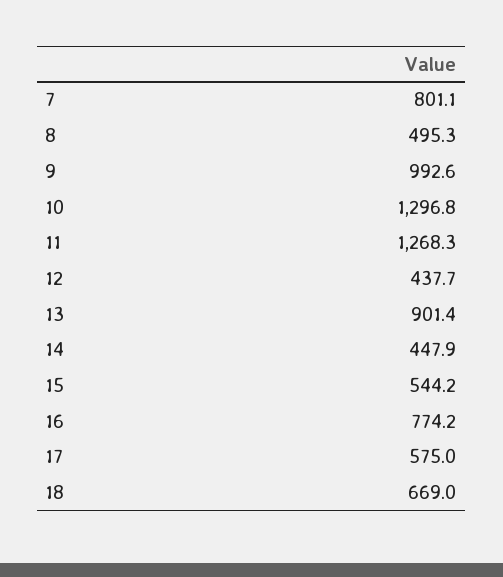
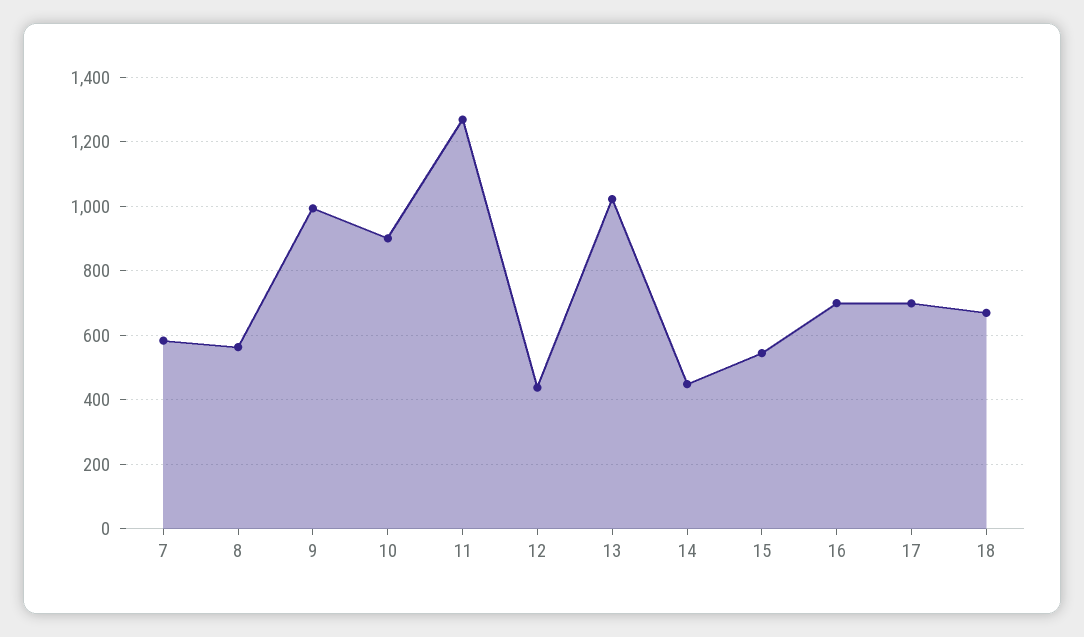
  {
-   "7": 801.1,
+   "7": 580,
-   "8": 495.3,
+   "8": 560,
    "9": 992.6,
-   "10": 1296.8,
+   "10": 900,
    "11": 1268.3,
    "12": 437.7,
-   "13": 901.4,
+   "13": 1020,
    "14": 447.9,
    "15": 544.2,
-   "16": 774.2,
+   "16": 700,
-   "17": 575,
+   "17": 700,
    "18": 669
  }

